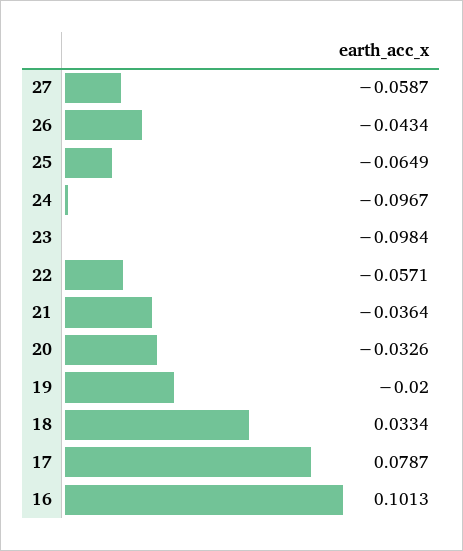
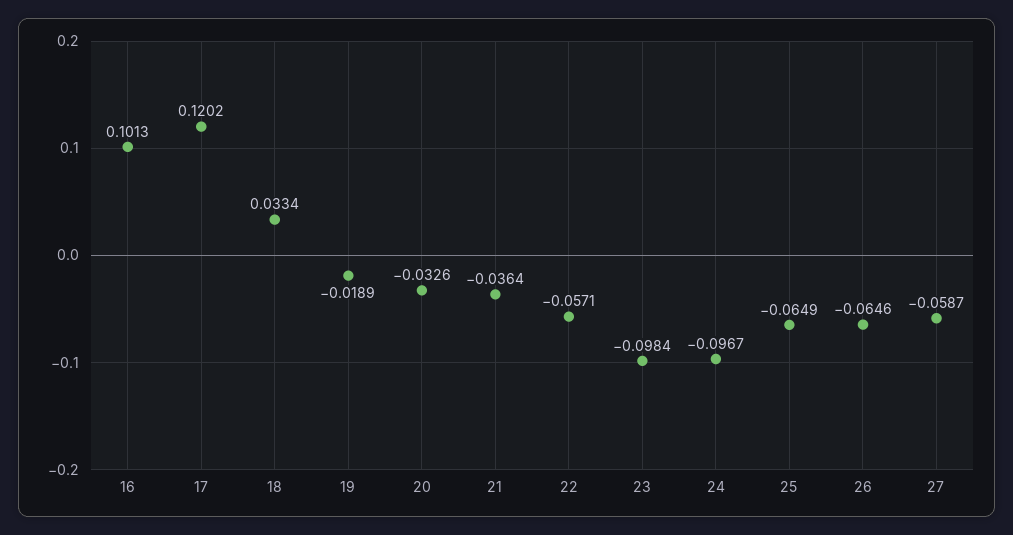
  {
    "27": -0.0587,
-   "26": -0.0434,
+   "26": -0.0646,
    "25": -0.0649,
    "24": -0.0967,
    "23": -0.0984,
    "22": -0.0571,
    "21": -0.0364,
    "20": -0.0326,
-   "19": -0.02,
+   "19": -0.0189,
    "18": 0.0334,
-   "17": 0.0787,
+   "17": 0.1202,
    "16": 0.1013
  }

